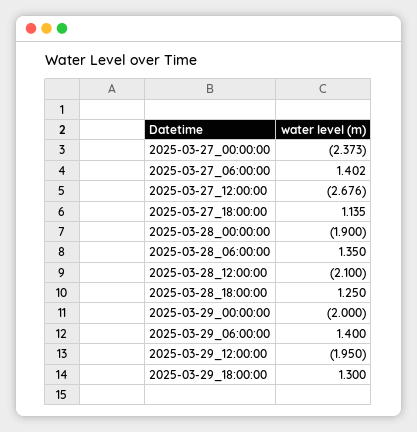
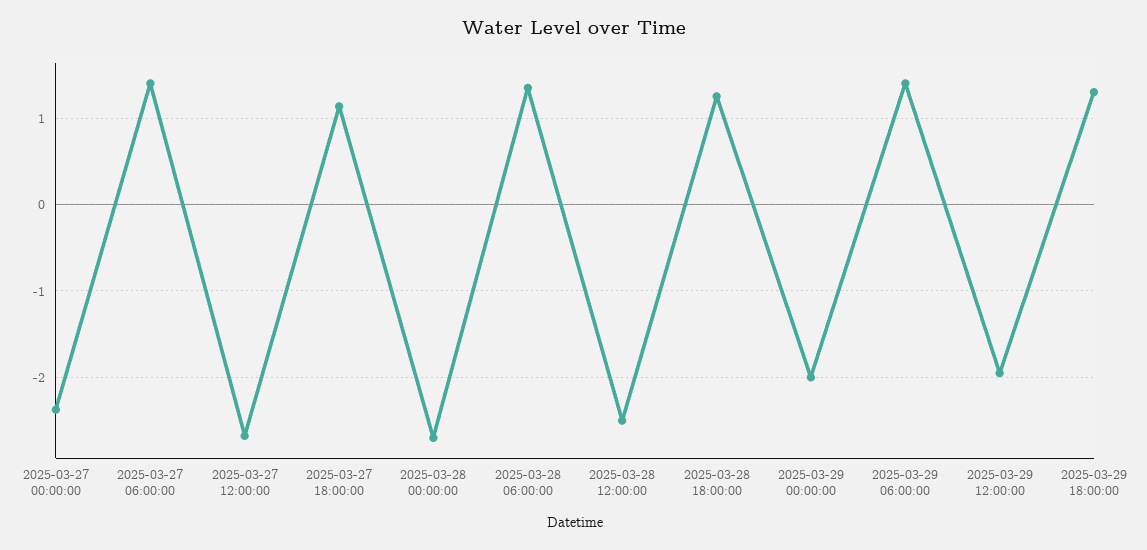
  {
    "2025-03-27_00:00:00": -2.373,
    "2025-03-27_06:00:00": 1.402,
    "2025-03-27_12:00:00": -2.676,
    "2025-03-27_18:00:00": 1.135,
-   "2025-03-28_00:00:00": -1.9,
+   "2025-03-28_00:00:00": -2.7,
    "2025-03-28_06:00:00": 1.35,
-   "2025-03-28_12:00:00": -2.1,
+   "2025-03-28_12:00:00": -2.5,
    "2025-03-28_18:00:00": 1.25,
    "2025-03-29_00:00:00": -2,
    "2025-03-29_06:00:00": 1.4,
    "2025-03-29_12:00:00": -1.95,
    "2025-03-29_18:00:00": 1.3
  }

